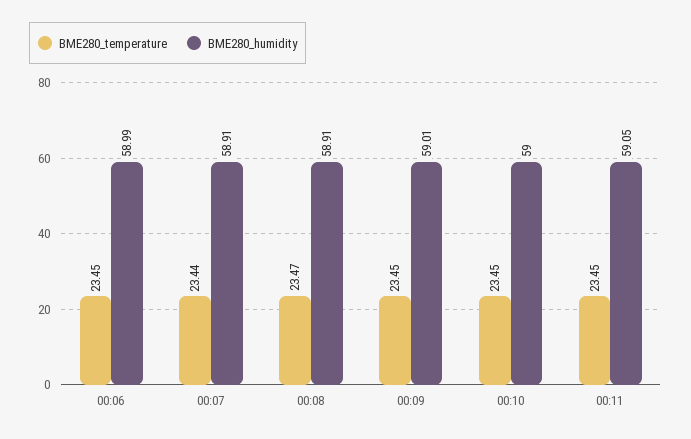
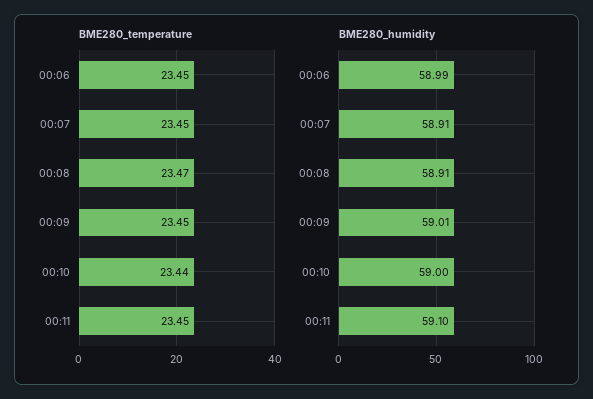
  {
    "BME280_temperature": {
      "00:06": 23.45,
-     "00:07": 23.44,
+     "00:07": 23.45,
      "00:08": 23.47,
      "00:09": 23.45,
-     "00:10": 23.45,
+     "00:10": 23.44,
      "00:11": 23.45
    },
    "BME280_humidity": {
      "00:06": 58.99,
      "00:07": 58.91,
      "00:08": 58.91,
      "00:09": 59.01,
      "00:10": 59,
-     "00:11": 59.05
+     "00:11": 59.1
    }
  }

